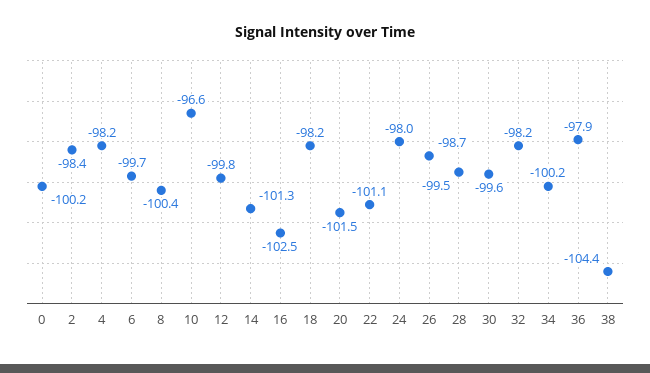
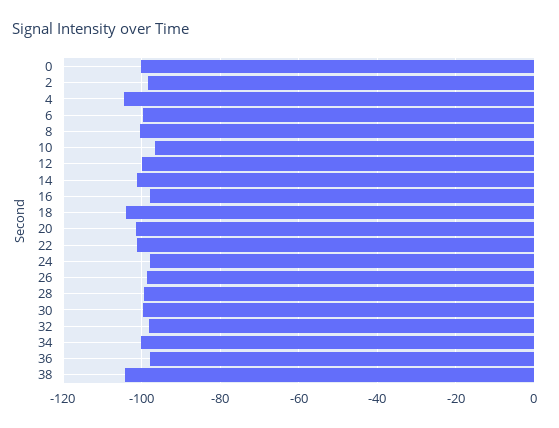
  {
    "0": -100.2,
    "2": -98.4,
-   "4": -98.2,
+   "4": -104,
    "6": -99.7,
    "8": -100.4,
    "10": -96.6,
    "12": -99.8,
    "14": -101.3,
-   "16": -102.5,
+   "16": -98,
-   "18": -98.2,
+   "18": -104,
    "20": -101.5,
    "22": -101.1,
    "24": -98,
    "26": -98.7,
    "28": -99.5,
    "30": -99.6,
    "32": -98.2,
    "34": -100.2,
    "36": -97.9,
    "38": -104.4
  }

